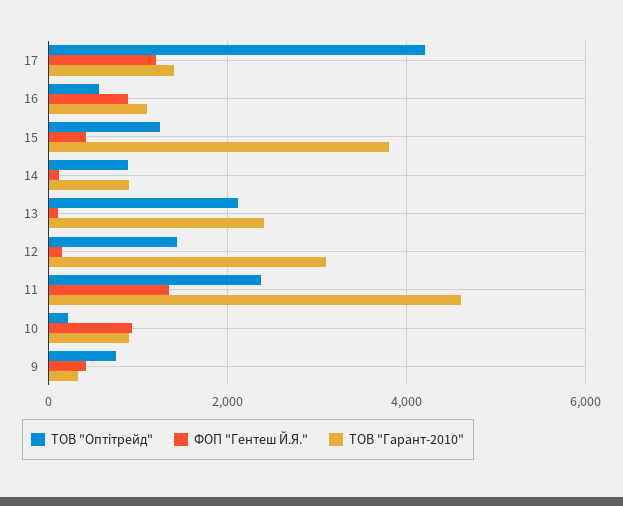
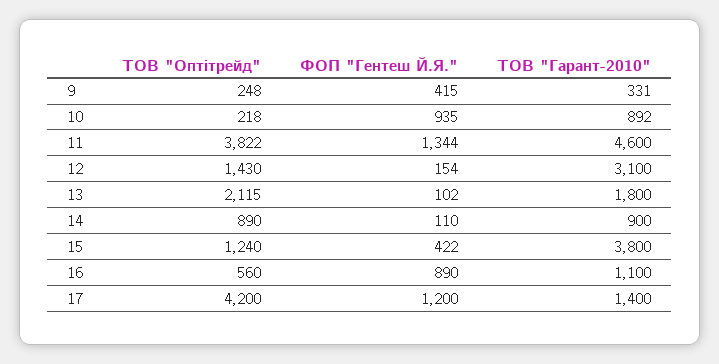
  {
    "ТОВ \"Оптітрейд\"": {
      "17": 4200,
      "16": 560,
      "15": 1240,
      "14": 890,
      "13": 2115,
      "12": 1430,
-     "11": 2400,
+     "11": 3822,
      "10": 218,
-     "9": 800
+     "9": 248
    },
    "ФОП \"Гентеш Й.Я.\"": {
      "17": 1200,
      "16": 890,
      "15": 422,
      "14": 110,
      "13": 102,
      "12": 154,
      "11": 1344,
      "10": 935,
      "9": 415
    },
    "ТОВ \"Гарант-2010\"": {
      "17": 1400,
      "16": 1100,
      "15": 3800,
      "14": 900,
-     "13": 2400,
+     "13": 1800,
      "12": 3100,
      "11": 4600,
      "10": 892,
      "9": 331
    }
  }

